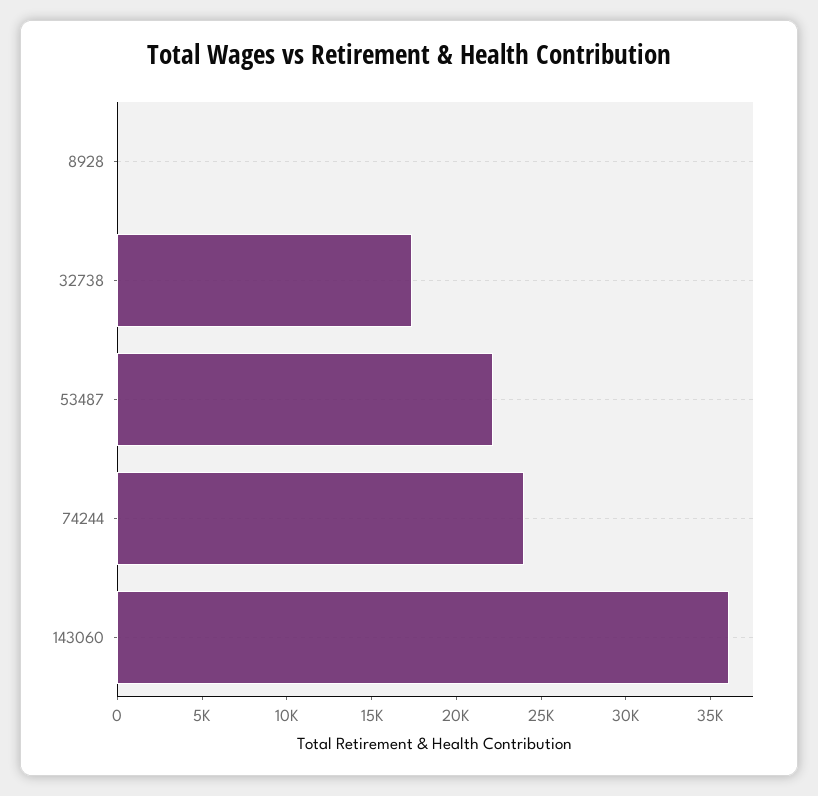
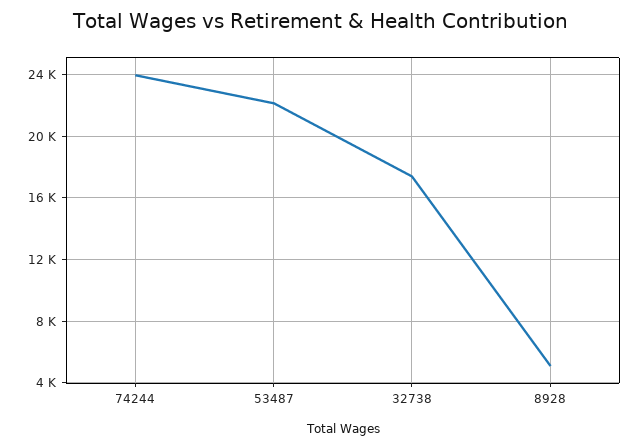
  {
-   "8928": 0,
+   "8928": 5000,
    "32738": 17500,
    "53487": 22000,
-   "74244": 24000,
+   "74244": 24000
-   "143060": 36000
  }

